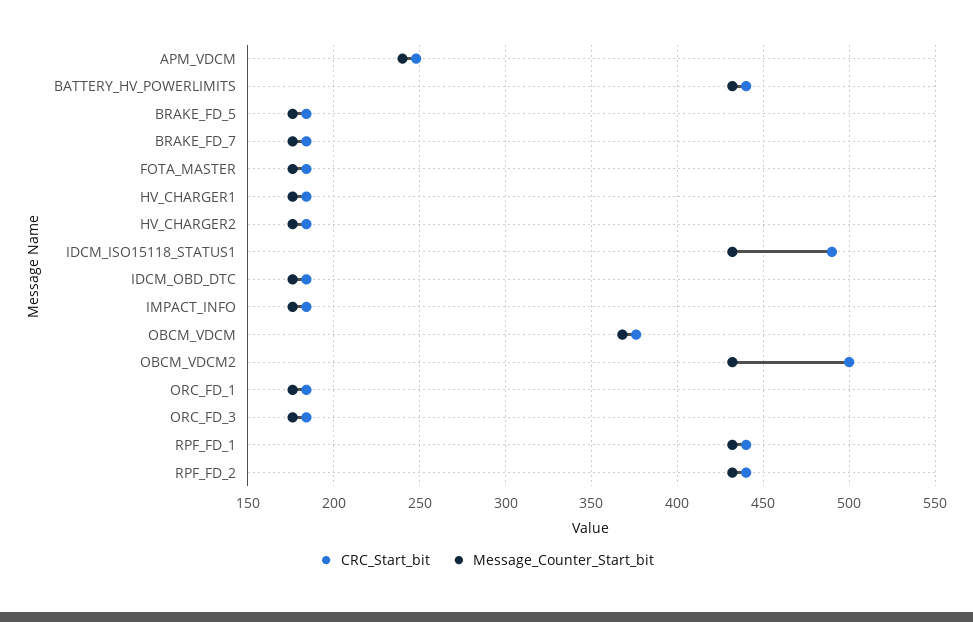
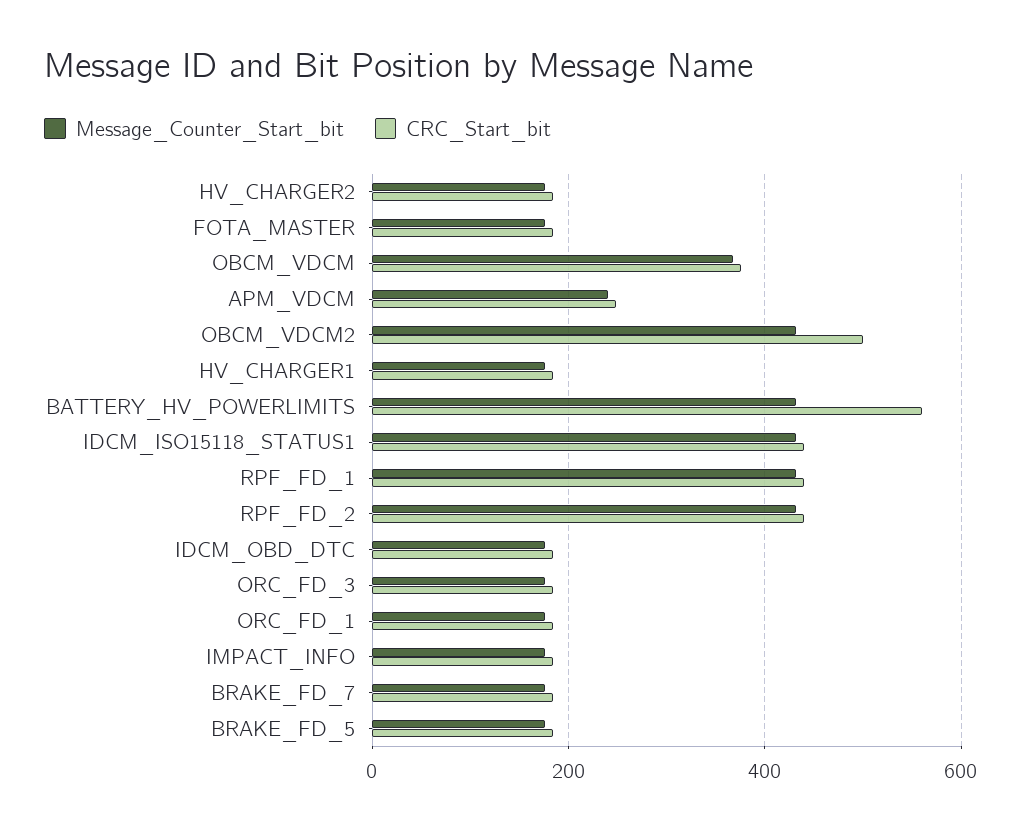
  {
    "CRC_Start_bit": {
      "APM_VDCM": 250,
-     "BATTERY_HV_POWERLIMITS": 440,
+     "BATTERY_HV_POWERLIMITS": 560,
      "BRAKE_FD_5": 185,
      "BRAKE_FD_7": 185,
      "FOTA_MASTER": 185,
      "HV_CHARGER1": 185,
      "HV_CHARGER2": 185,
-     "IDCM_ISO15118_STATUS1": 490,
+     "IDCM_ISO15118_STATUS1": 440,
      "IDCM_OBD_DTC": 185,
      "IMPACT_INFO": 185,
      "OBCM_VDCM": 375,
      "OBCM_VDCM2": 500,
      "ORC_FD_1": 185,
      "ORC_FD_3": 185,
      "RPF_FD_1": 440,
      "RPF_FD_2": 440
    },
    "Message_Counter_Start_bit": {
      "APM_VDCM": 240,
      "BATTERY_HV_POWERLIMITS": 430,
      "BRAKE_FD_5": 175,
      "BRAKE_FD_7": 175,
      "FOTA_MASTER": 175,
      "HV_CHARGER1": 175,
      "HV_CHARGER2": 175,
      "IDCM_ISO15118_STATUS1": 430,
      "IDCM_OBD_DTC": 175,
      "IMPACT_INFO": 175,
      "OBCM_VDCM": 370,
      "OBCM_VDCM2": 430,
      "ORC_FD_1": 175,
      "ORC_FD_3": 175,
      "RPF_FD_1": 430,
      "RPF_FD_2": 430
    }
  }

